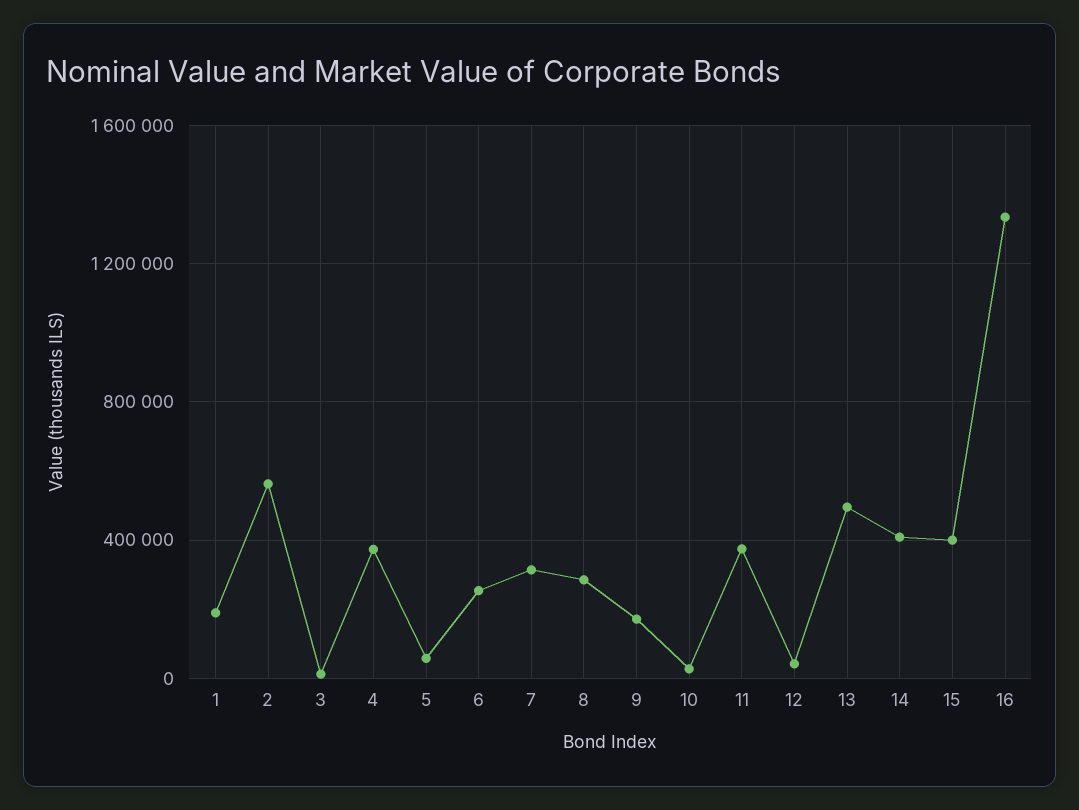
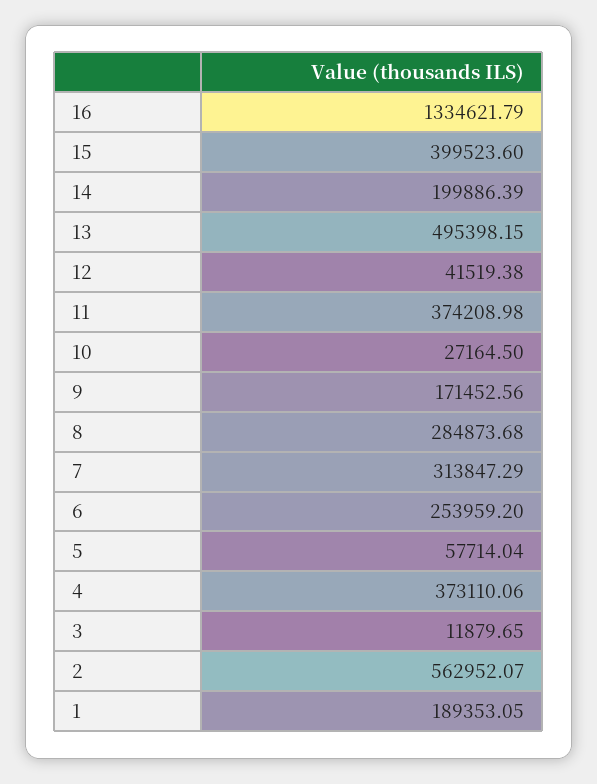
  {
    "1": 189353.05,
    "2": 562952.07,
    "3": 11879.65,
    "4": 373110.06,
    "5": 57714.04,
    "6": 253959.2,
    "7": 313847.29,
    "8": 284873.68,
    "9": 171452.56,
    "10": 27164.5,
    "11": 374208.98,
    "12": 41519.38,
    "13": 495398.15,
-   "14": 400000,
+   "14": 199886.39,
    "15": 399523.6,
    "16": 1334621.79
  }

